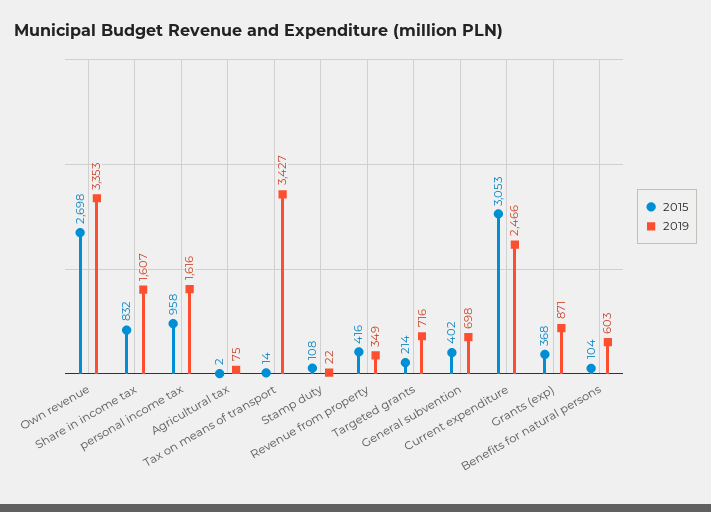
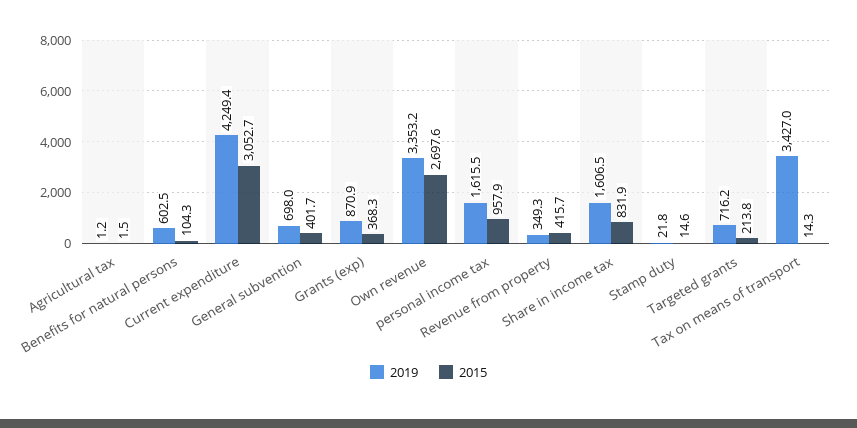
  {
    "2015": {
      "Own revenue": 2697.6,
      "Share in income tax": 831.9,
      "personal income tax": 957.9,
      "Agricultural tax": 1.5,
      "Tax on means of transport": 14.3,
-     "Stamp duty": 108,
+     "Stamp duty": 14.6,
      "Revenue from property": 415.7,
      "Targeted grants": 213.8,
      "General subvention": 401.7,
      "Current expenditure": 3052.7,
      "Grants (exp)": 368.3,
      "Benefits for natural persons": 104.3
    },
    "2019": {
      "Own revenue": 3353.2,
      "Share in income tax": 1606.5,
      "personal income tax": 1615.5,
-     "Agricultural tax": 75,
+     "Agricultural tax": 1.2,
      "Tax on means of transport": 3427,
      "Stamp duty": 21.8,
      "Revenue from property": 349.3,
      "Targeted grants": 716.2,
      "General subvention": 698,
-     "Current expenditure": 2466,
+     "Current expenditure": 4249.4,
      "Grants (exp)": 870.9,
      "Benefits for natural persons": 602.5
    }
  }

